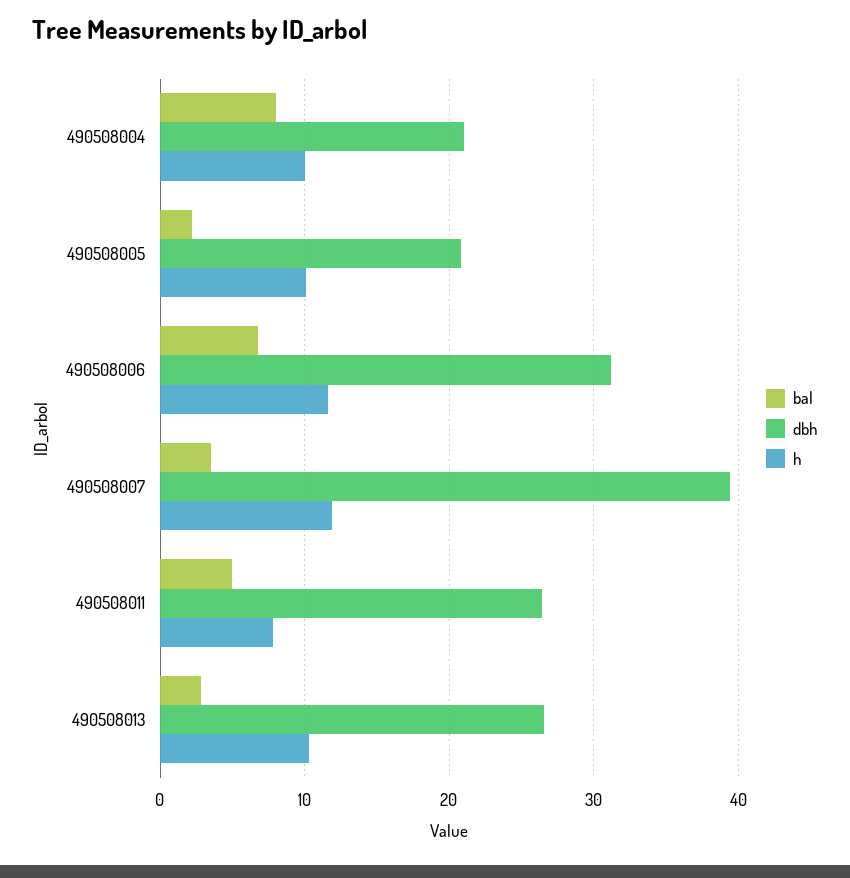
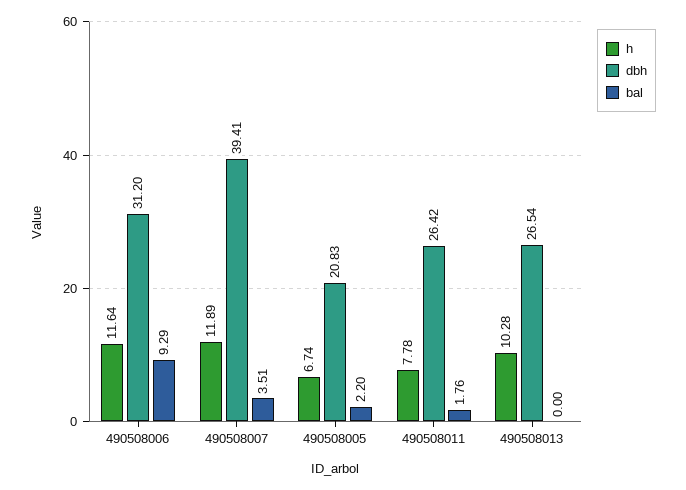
  {
    "bal": {
-     "490508004": 8,
      "490508005": 2.2,
-     "490508006": 7,
+     "490508006": 9.29,
      "490508007": 3.51,
-     "490508011": 5,
+     "490508011": 1.76,
-     "490508013": 3
+     "490508013": 0
    },
    "dbh": {
-     "490508004": 21,
      "490508005": 20.83,
      "490508006": 31.2,
      "490508007": 39.41,
      "490508011": 26.42,
      "490508013": 26.54
    },
    "h": {
-     "490508004": 10,
-     "490508005": 10,
+     "490508005": 6.74,
      "490508006": 11.64,
      "490508007": 11.89,
      "490508011": 7.78,
      "490508013": 10.28
    }
  }

